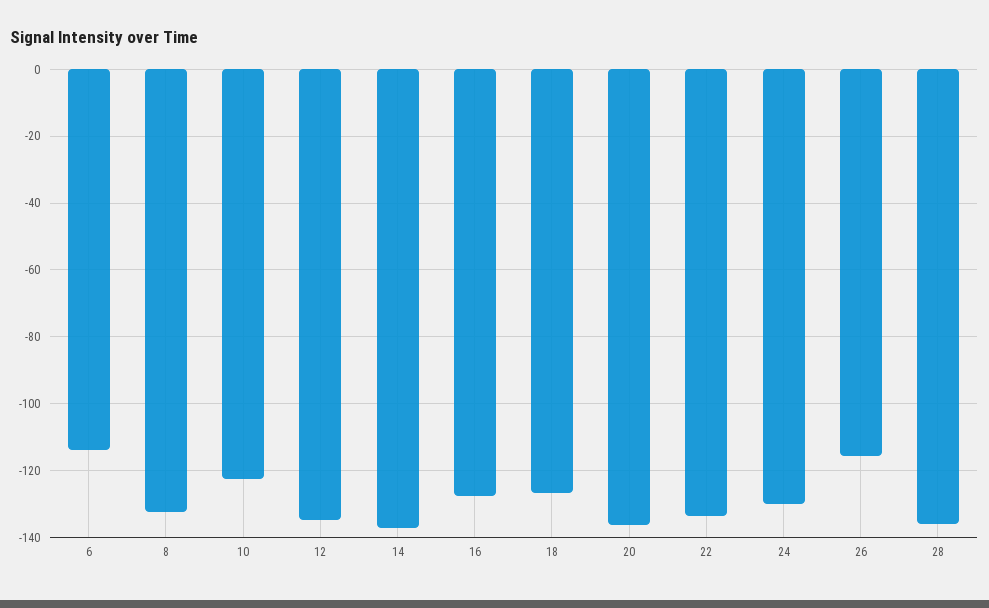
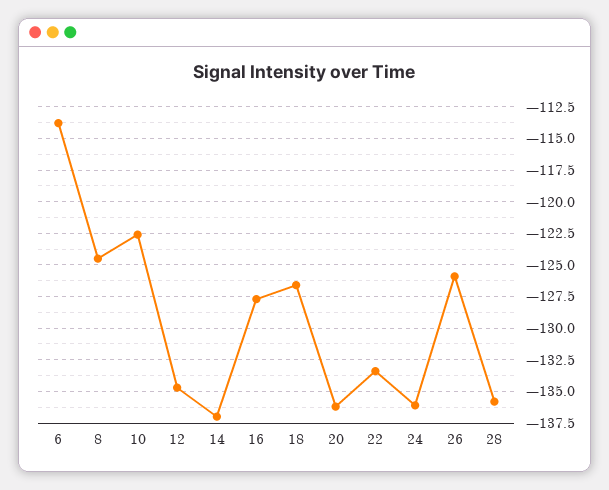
  {
    "6": -114,
-   "8": -132,
+   "8": -124.5,
    "10": -122.5,
    "12": -134.5,
    "14": -137,
    "16": -127.5,
    "18": -126.5,
    "20": -136,
    "22": -133.5,
-   "24": -130,
+   "24": -136,
-   "26": -116,
+   "26": -126,
    "28": -136
  }

